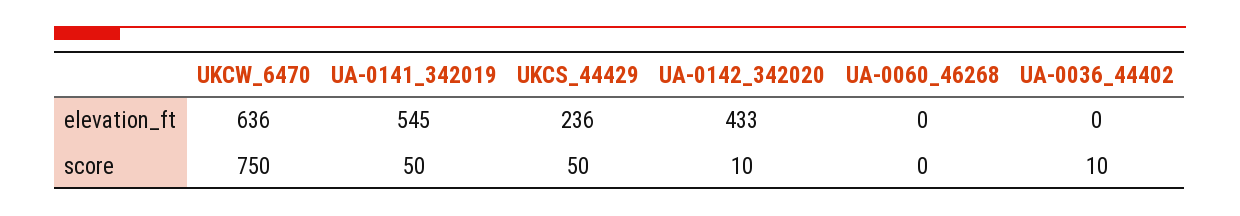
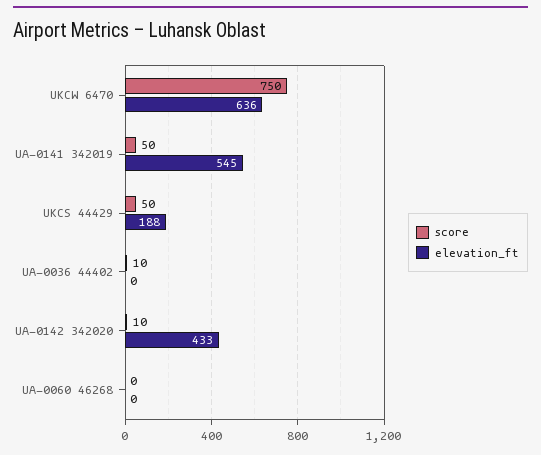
  {
    "elevation_ft": {
      "UKCW_6470": 636,
      "UA-0141_342019": 545,
-     "UKCS_44429": 236,
+     "UKCS_44429": 188,
      "UA-0142_342020": 433,
      "UA-0060_46268": 0,
      "UA-0036_44402": 0
    },
    "score": {
      "UKCW_6470": 750,
      "UA-0141_342019": 50,
      "UKCS_44429": 50,
      "UA-0142_342020": 10,
      "UA-0060_46268": 0,
      "UA-0036_44402": 10
    }
  }

